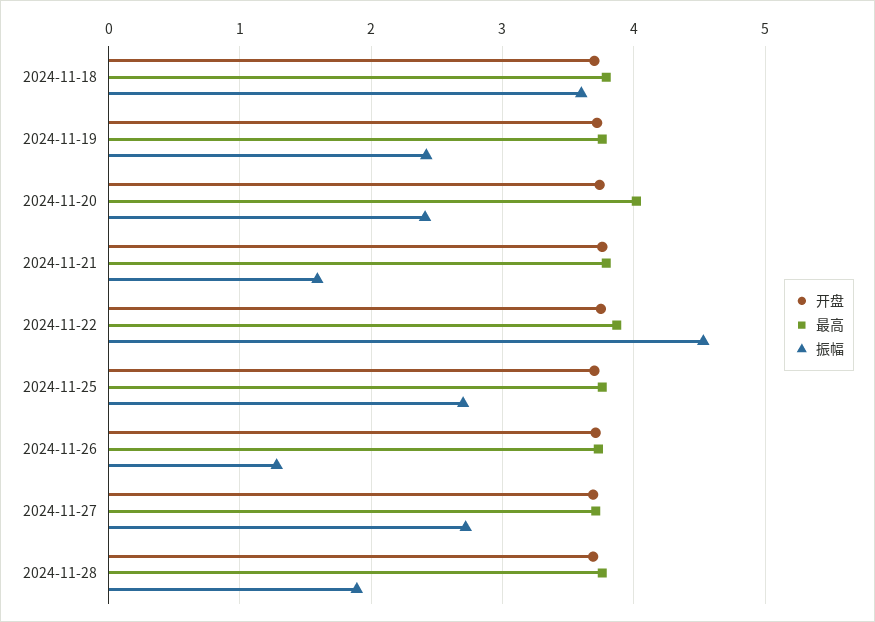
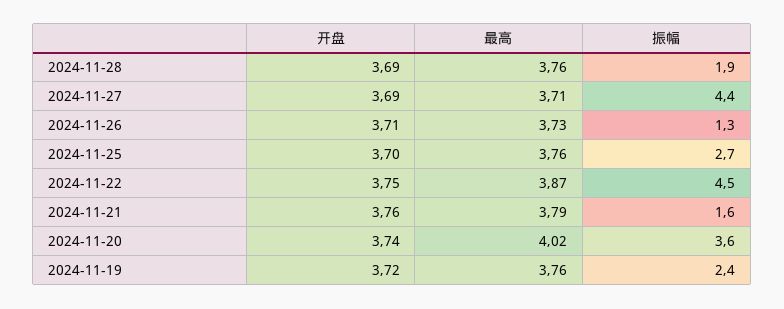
  {
    "开盘": {
-     "2024-11-18": 3.7,
      "2024-11-19": 3.72,
      "2024-11-20": 3.74,
      "2024-11-21": 3.76,
      "2024-11-22": 3.75,
      "2024-11-25": 3.7,
      "2024-11-26": 3.71,
      "2024-11-27": 3.69,
      "2024-11-28": 3.69
    },
    "最高": {
-     "2024-11-18": 3.8,
      "2024-11-19": 3.76,
      "2024-11-20": 4.02,
      "2024-11-21": 3.79,
      "2024-11-22": 3.87,
      "2024-11-25": 3.76,
      "2024-11-26": 3.73,
      "2024-11-27": 3.71,
      "2024-11-28": 3.76
    },
    "振幅": {
-     "2024-11-18": 3.6,
      "2024-11-19": 2.4,
-     "2024-11-20": 2.4,
+     "2024-11-20": 3.6,
      "2024-11-21": 1.6,
      "2024-11-22": 4.5,
      "2024-11-25": 2.7,
      "2024-11-26": 1.3,
-     "2024-11-27": 2.7,
+     "2024-11-27": 4.4,
      "2024-11-28": 1.9
    }
  }

